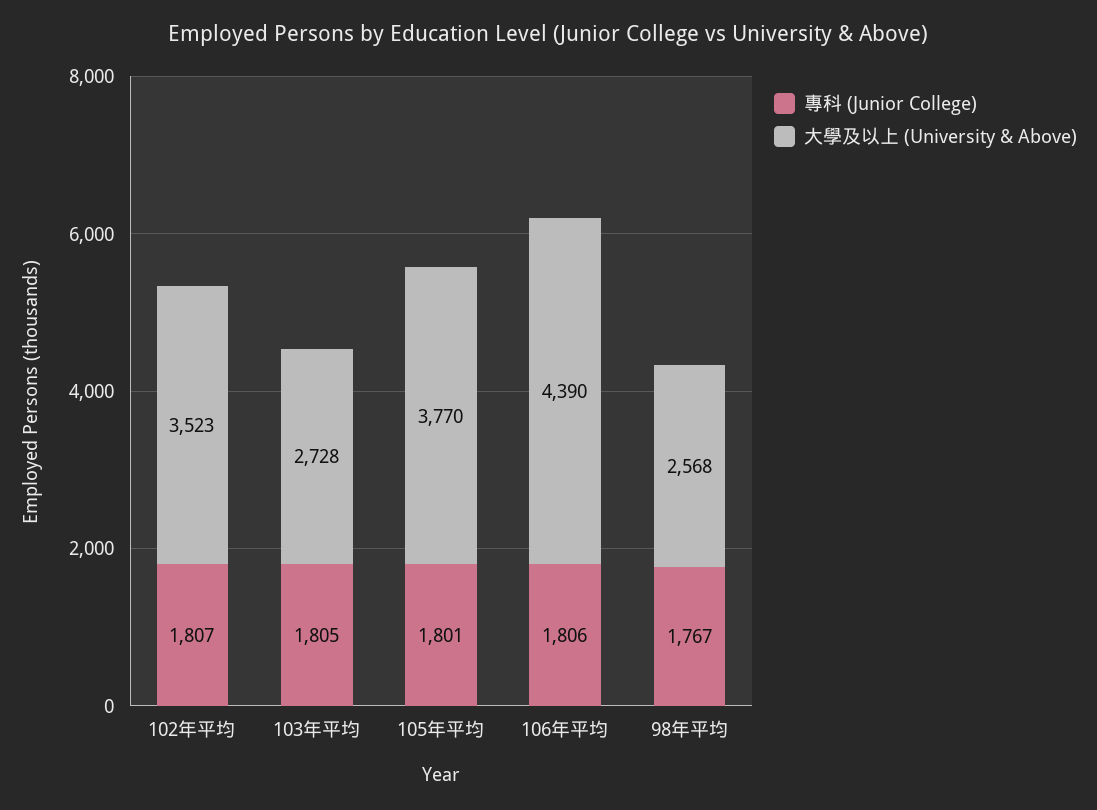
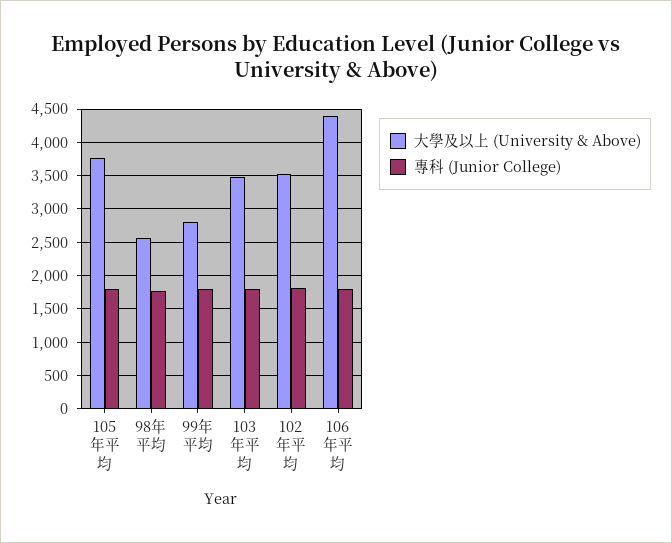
  {
    "專科 (Junior College)": {
      "102年平均": 1807,
      "103年平均": 1805,
      "105年平均": 1801,
      "106年平均": 1806,
-     "98年平均": 1767
+     "98年平均": 1767,
+     "99年平均": 1800
    },
    "大學及以上 (University & Above)": {
      "102年平均": 3523,
-     "103年平均": 2728,
+     "103年平均": 3500,
      "105年平均": 3770,
      "106年平均": 4390,
-     "98年平均": 2568
+     "98年平均": 2568,
+     "99年平均": 2800
    }
  }

